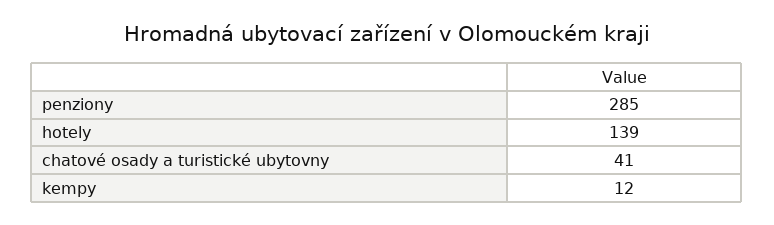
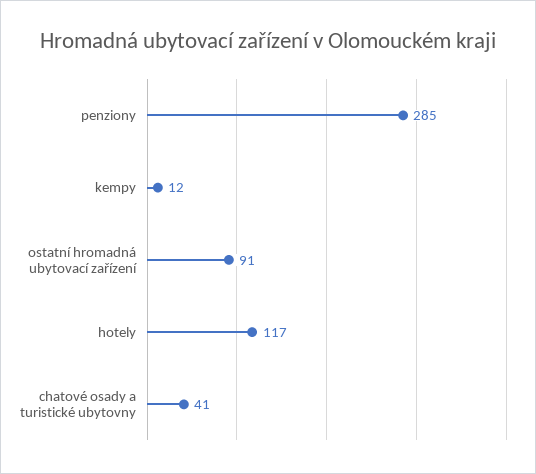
  {
    "penziony": 285,
-   "hotely": 139,
+   "hotely": 117,
    "chatové osady a turistické ubytovny": 41,
-   "kempy": 12
+   "kempy": 12,
+   "ostatní hromadná ubytovací zařízení": 91
  }

